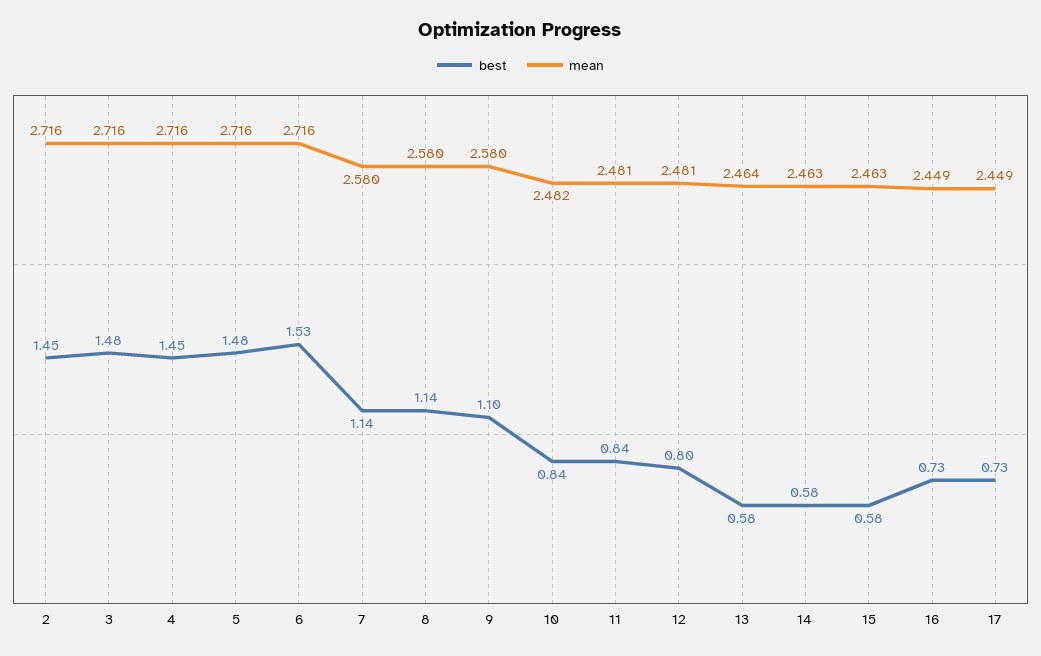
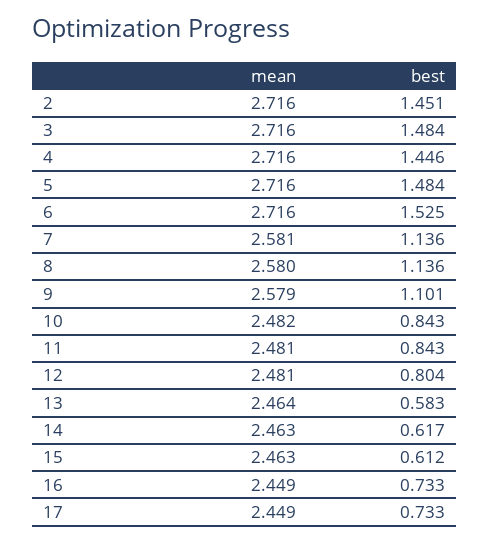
  {
    "best": {
      "2": 1.451,
      "3": 1.484,
      "4": 1.446,
      "5": 1.484,
      "6": 1.525,
      "7": 1.136,
      "8": 1.136,
      "9": 1.101,
      "10": 0.843,
      "11": 0.843,
      "12": 0.804,
      "13": 0.583,
-     "14": 0.58,
+     "14": 0.617,
-     "15": 0.58,
+     "15": 0.612,
      "16": 0.733,
      "17": 0.733
    },
    "mean": {
      "2": 2.716,
      "3": 2.716,
      "4": 2.716,
      "5": 2.716,
      "6": 2.716,
-     "7": 2.58,
+     "7": 2.581,
      "8": 2.58,
-     "9": 2.58,
+     "9": 2.579,
      "10": 2.482,
      "11": 2.481,
      "12": 2.481,
      "13": 2.464,
      "14": 2.463,
      "15": 2.463,
      "16": 2.449,
      "17": 2.449
    }
  }

